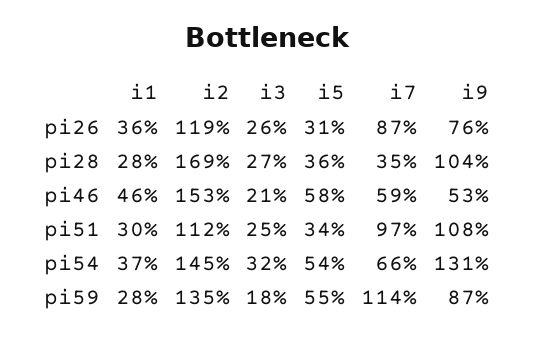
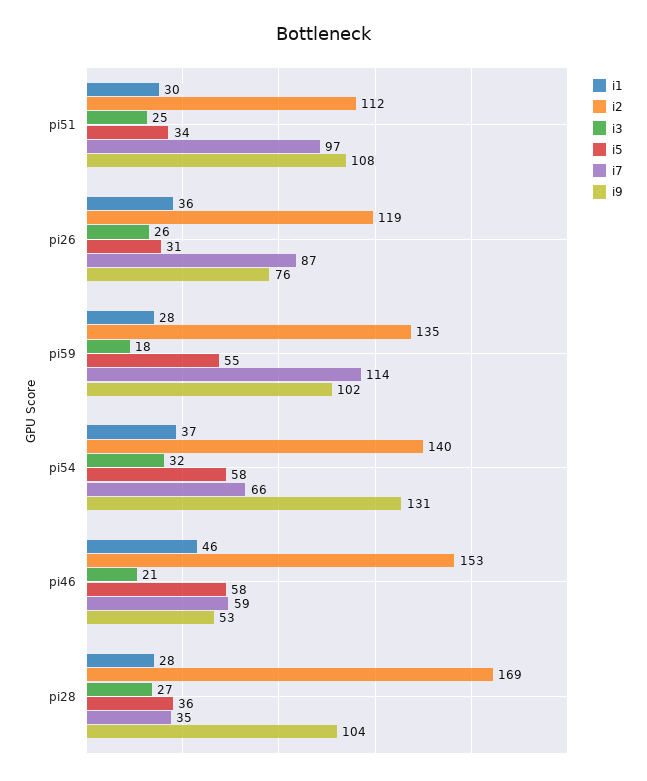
  {
    "i1": {
      "pi26": 36,
      "pi28": 28,
      "pi46": 46,
      "pi51": 30,
      "pi54": 37,
      "pi59": 28
    },
    "i2": {
      "pi26": 119,
      "pi28": 169,
      "pi46": 153,
      "pi51": 112,
-     "pi54": 145,
+     "pi54": 140,
      "pi59": 135
    },
    "i3": {
      "pi26": 26,
      "pi28": 27,
      "pi46": 21,
      "pi51": 25,
      "pi54": 32,
      "pi59": 18
    },
    "i5": {
      "pi26": 31,
      "pi28": 36,
      "pi46": 58,
      "pi51": 34,
-     "pi54": 54,
+     "pi54": 58,
      "pi59": 55
    },
    "i7": {
      "pi26": 87,
      "pi28": 35,
      "pi46": 59,
      "pi51": 97,
      "pi54": 66,
      "pi59": 114
    },
    "i9": {
      "pi26": 76,
      "pi28": 104,
      "pi46": 53,
      "pi51": 108,
      "pi54": 131,
-     "pi59": 87
+     "pi59": 102
    }
  }

